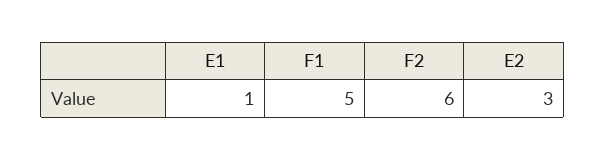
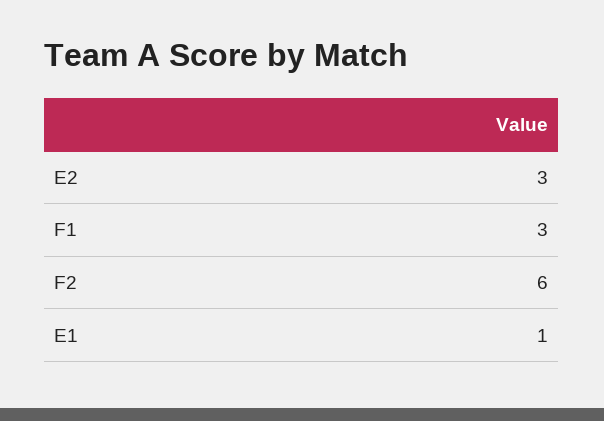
  {
    "E1": 1,
-   "F1": 5,
+   "F1": 3,
    "F2": 6,
    "E2": 3
  }

